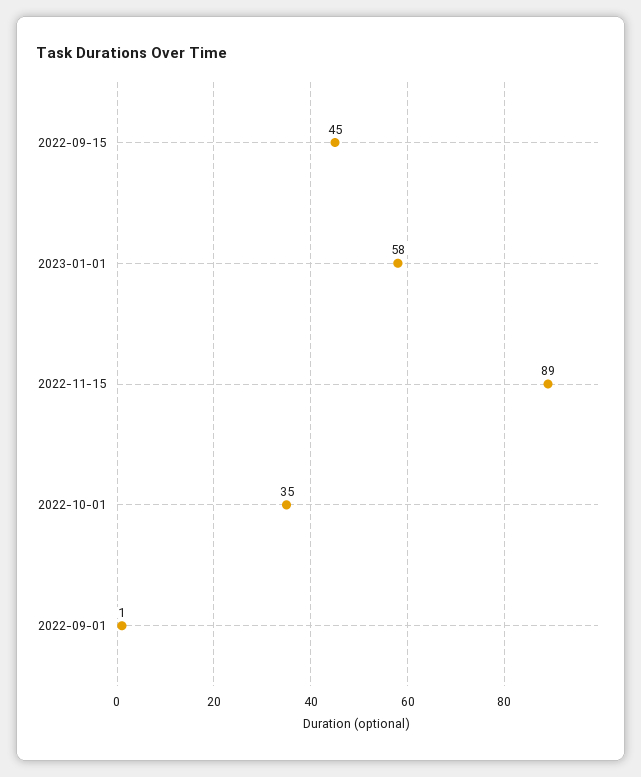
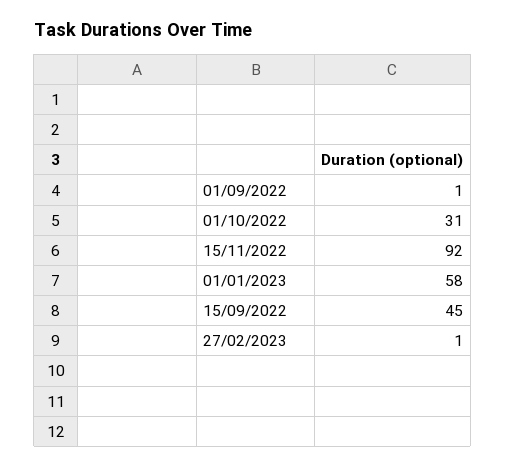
  {
    "2022-09-15": 45,
    "2023-01-01": 58,
-   "2022-11-15": 89,
+   "2022-11-15": 92,
-   "2022-10-01": 35,
+   "2022-10-01": 31,
-   "2022-09-01": 1
+   "2022-09-01": 1,
+   "27/02/2023": 1
  }

